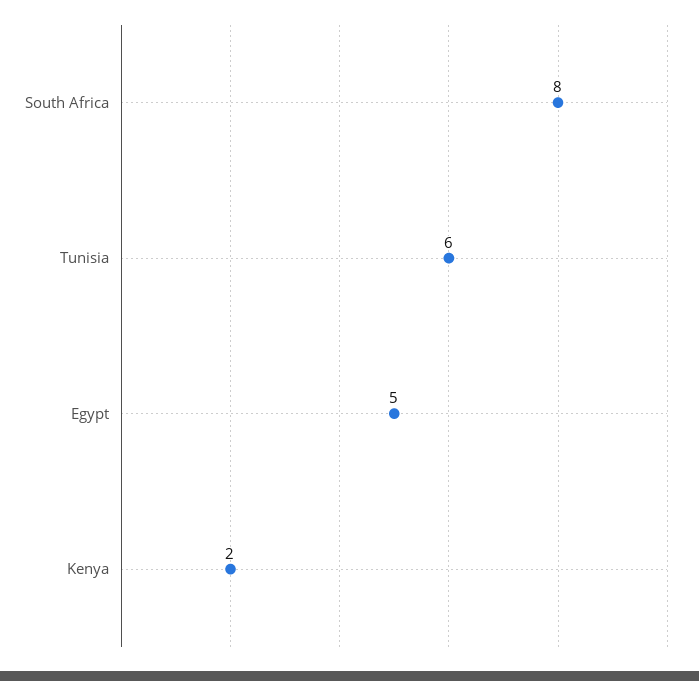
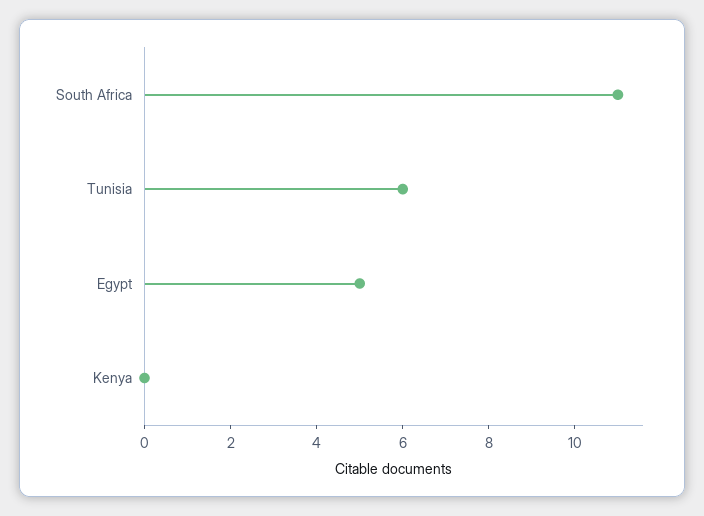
  {
-   "South Africa": 8,
+   "South Africa": 11,
    "Tunisia": 6,
    "Egypt": 5,
-   "Kenya": 2
+   "Kenya": 0
  }

